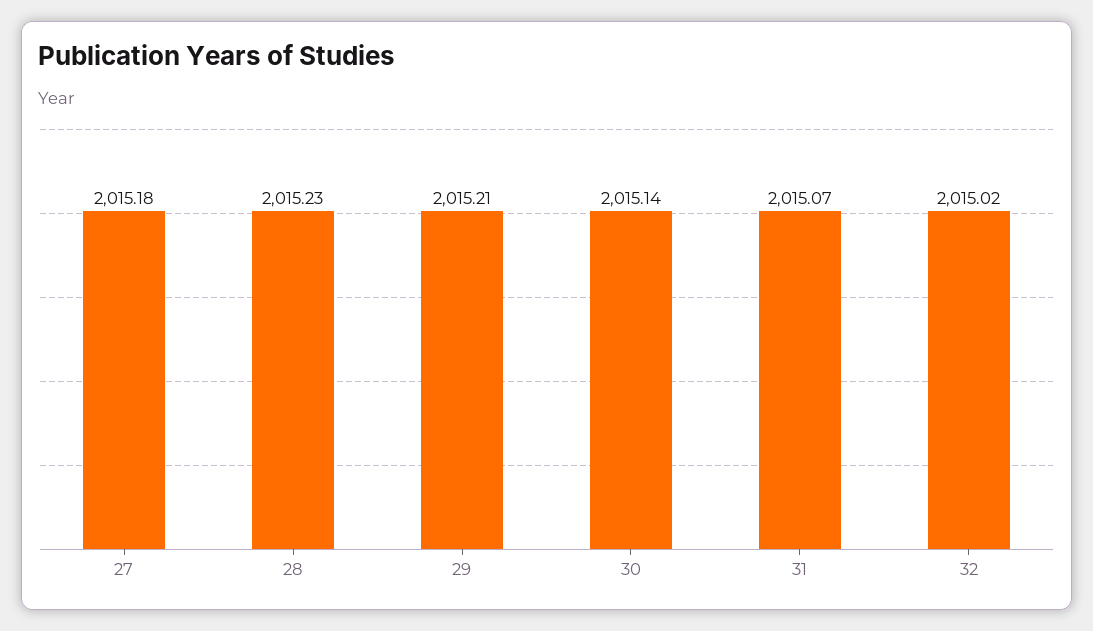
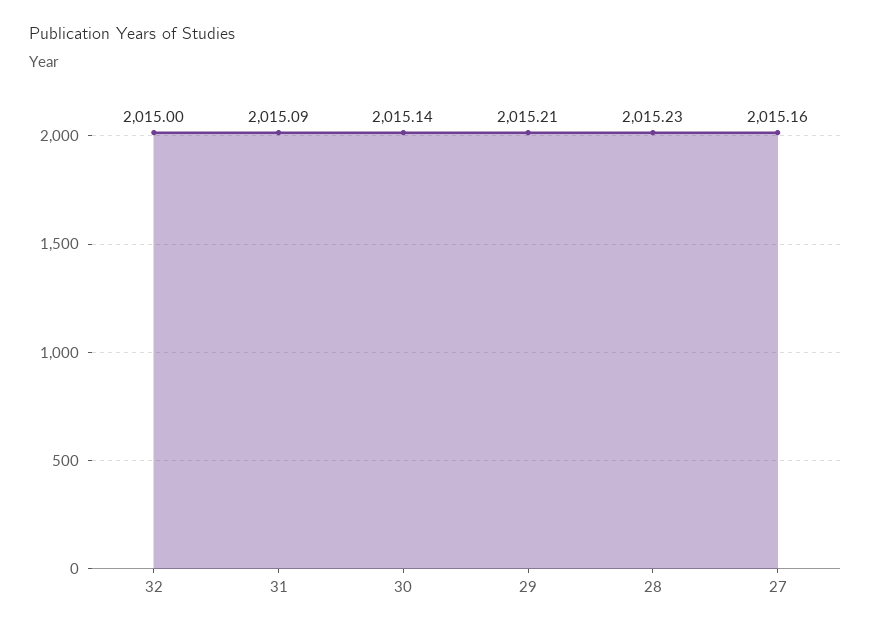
  {
-   "27": 2015.18,
+   "27": 2015.16,
    "28": 2015.23,
    "29": 2015.21,
    "30": 2015.14,
-   "31": 2015.07,
+   "31": 2015.09,
-   "32": 2015.02
+   "32": 2015
  }

